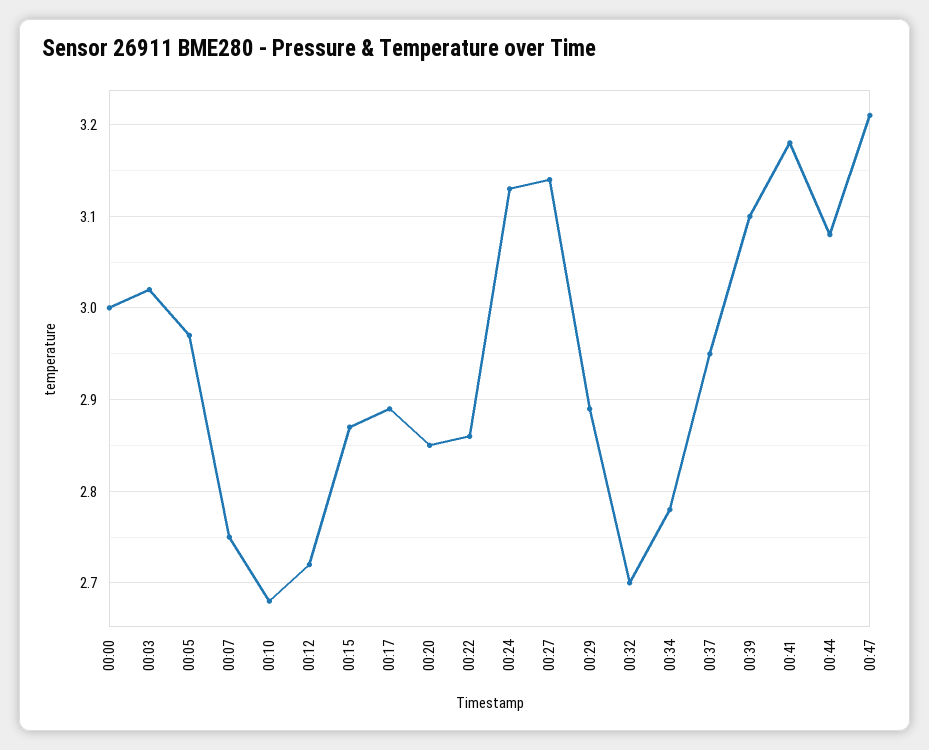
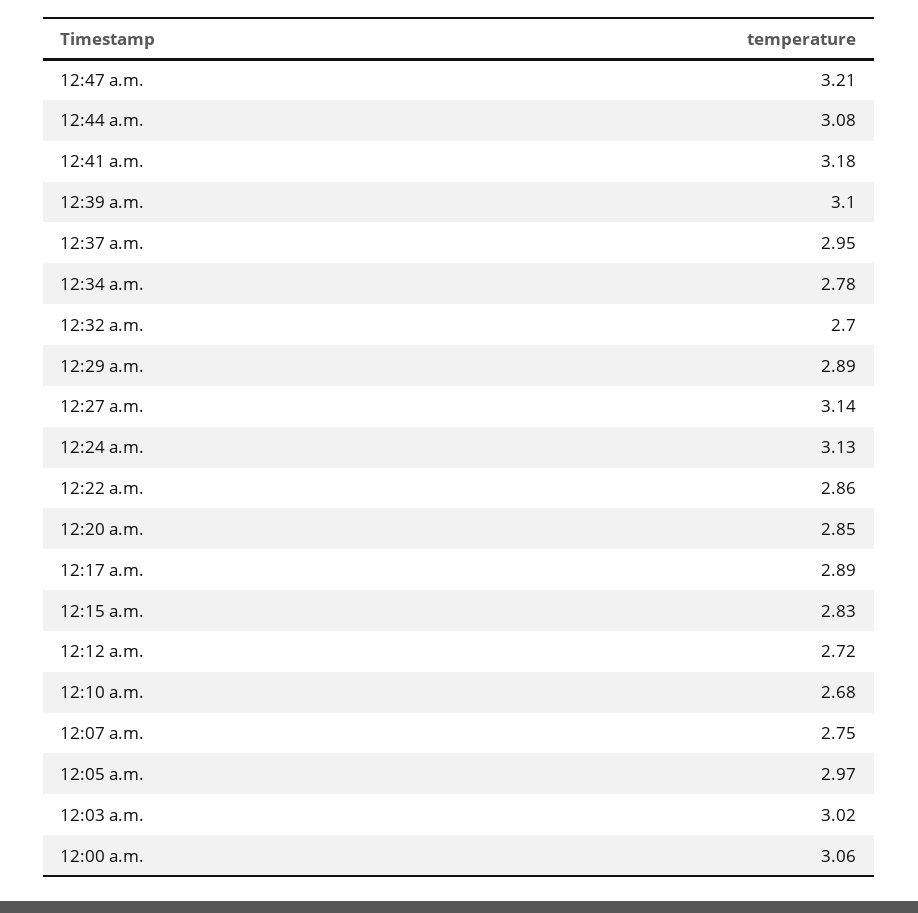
  {
-   "00:00": 3,
+   "00:00": 3.06,
    "00:03": 3.02,
    "00:05": 2.97,
    "00:07": 2.75,
    "00:10": 2.68,
    "00:12": 2.72,
-   "00:15": 2.87,
+   "00:15": 2.83,
    "00:17": 2.89,
    "00:20": 2.85,
    "00:22": 2.86,
    "00:24": 3.13,
    "00:27": 3.14,
    "00:29": 2.89,
    "00:32": 2.7,
    "00:34": 2.78,
    "00:37": 2.95,
    "00:39": 3.1,
    "00:41": 3.18,
    "00:44": 3.08,
    "00:47": 3.21
  }

